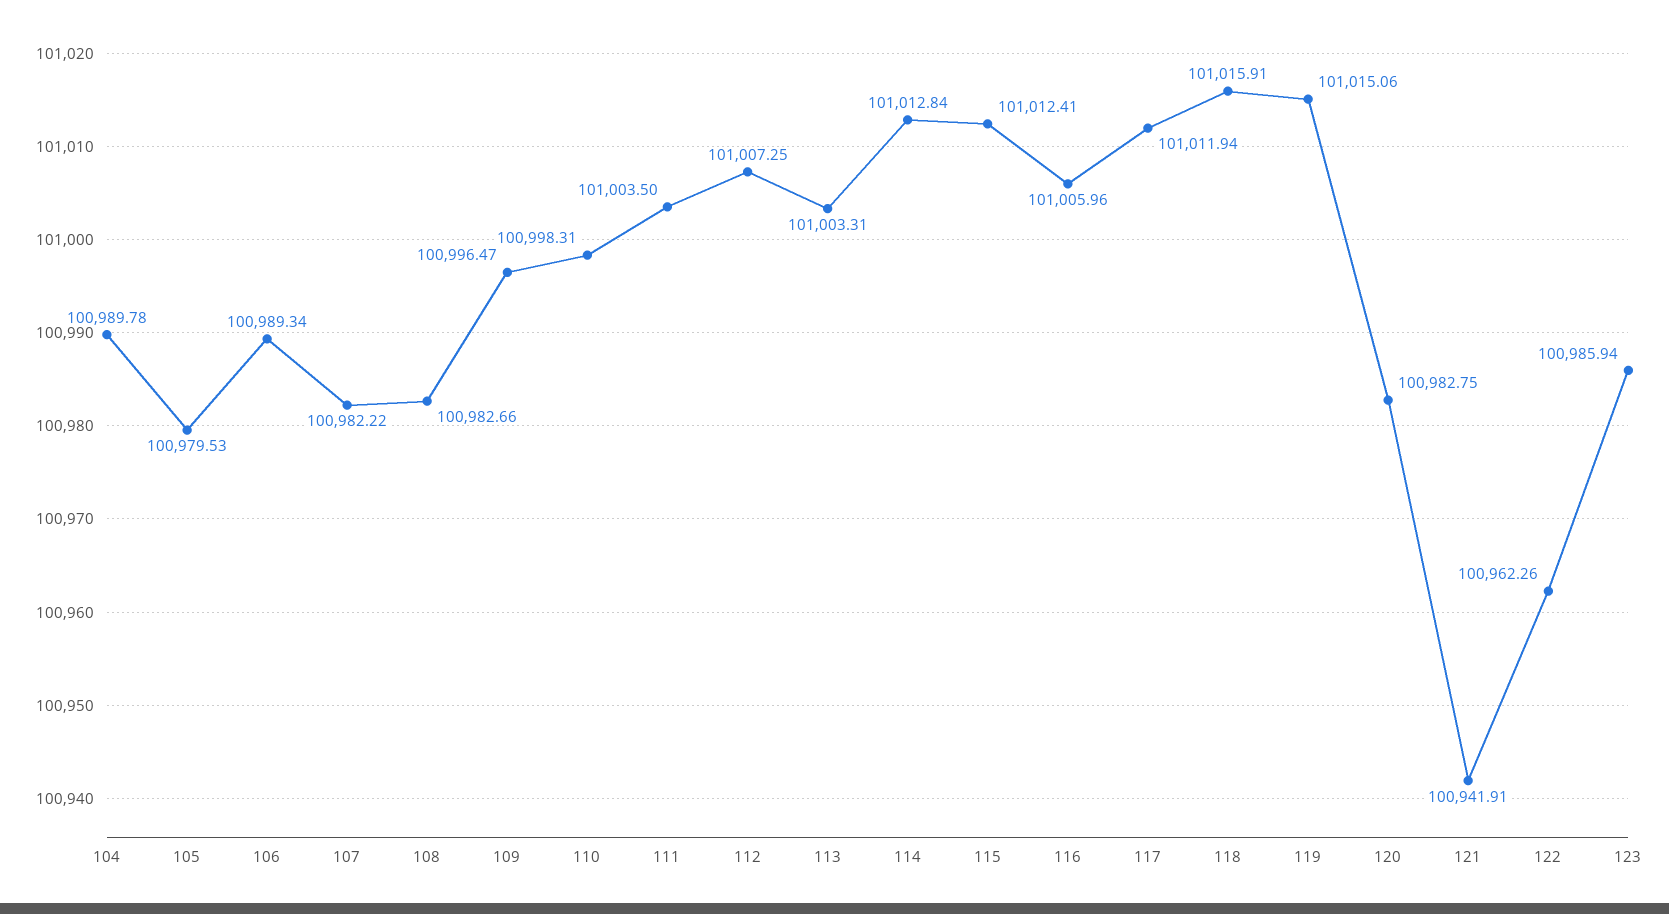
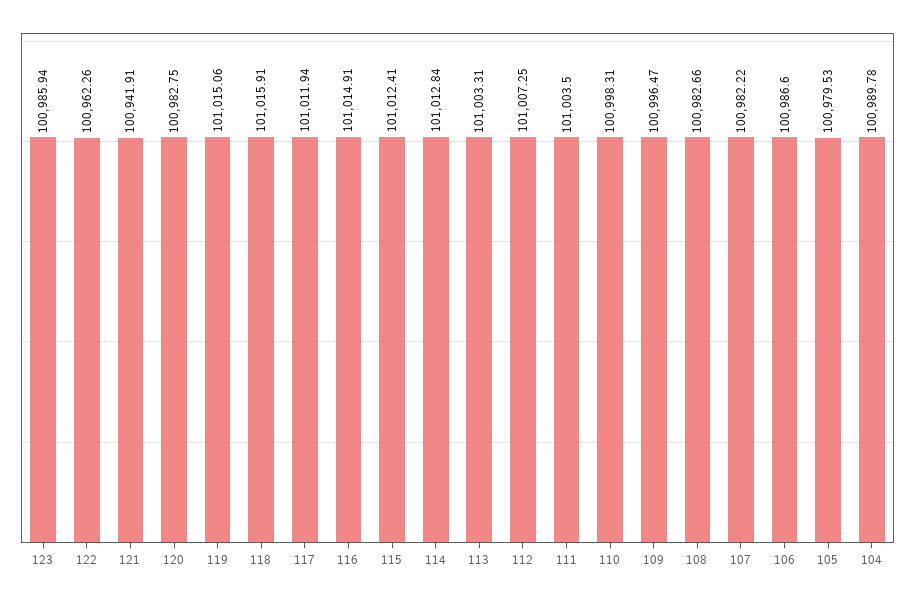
  {
    "104": 100989.78,
    "105": 100979.53,
-   "106": 100989.34,
+   "106": 100986.6,
    "107": 100982.22,
    "108": 100982.66,
    "109": 100996.47,
    "110": 100998.31,
    "111": 101003.5,
    "112": 101007.25,
    "113": 101003.31,
    "114": 101012.84,
    "115": 101012.41,
-   "116": 101005.96,
+   "116": 101014.91,
    "117": 101011.94,
    "118": 101015.91,
    "119": 101015.06,
    "120": 100982.75,
    "121": 100941.91,
    "122": 100962.26,
    "123": 100985.94
  }

